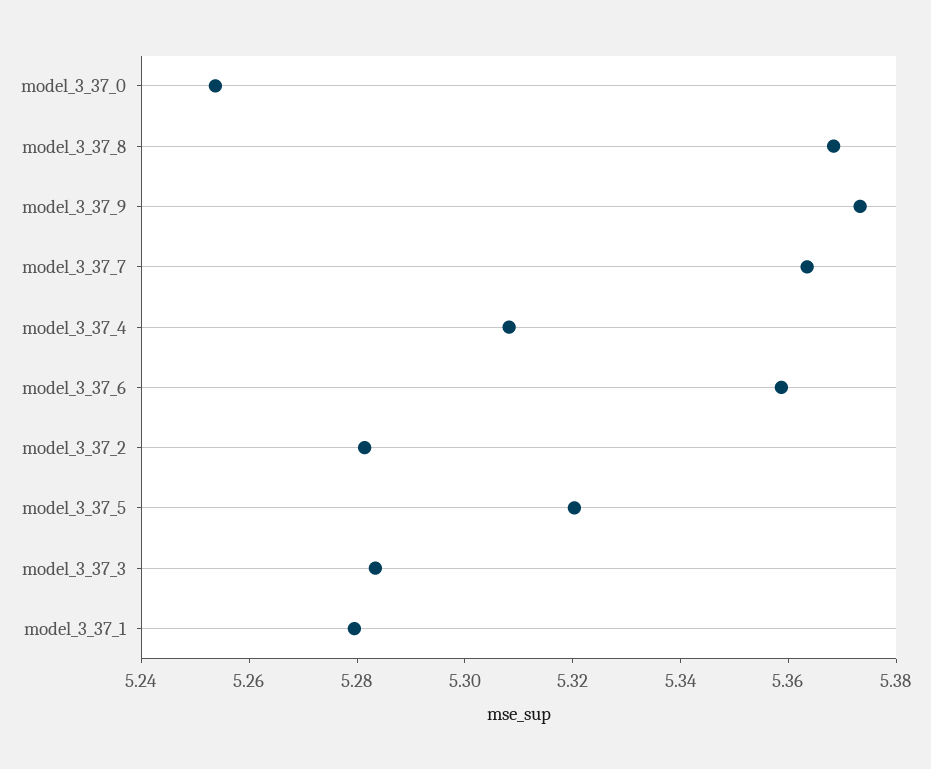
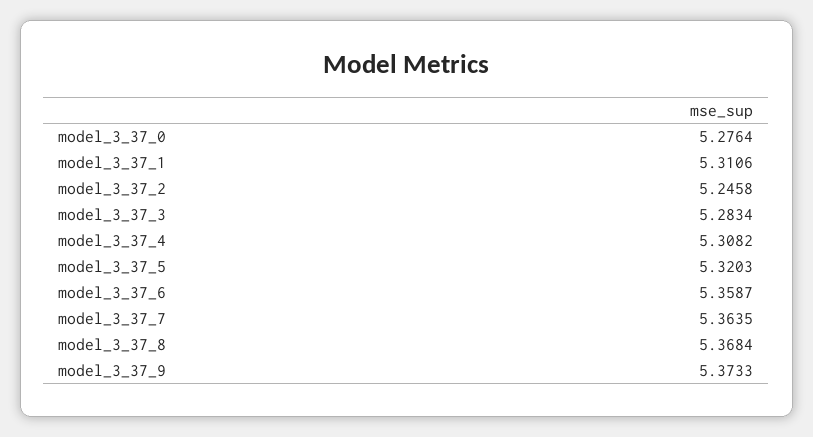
  {
-   "model_3_37_0": 5.255,
+   "model_3_37_0": 5.2764,
    "model_3_37_8": 5.3684,
    "model_3_37_9": 5.3733,
    "model_3_37_7": 5.3635,
    "model_3_37_4": 5.3082,
    "model_3_37_6": 5.3587,
-   "model_3_37_2": 5.28,
+   "model_3_37_2": 5.2458,
    "model_3_37_5": 5.3203,
    "model_3_37_3": 5.2834,
-   "model_3_37_1": 5.28
+   "model_3_37_1": 5.3106
  }

